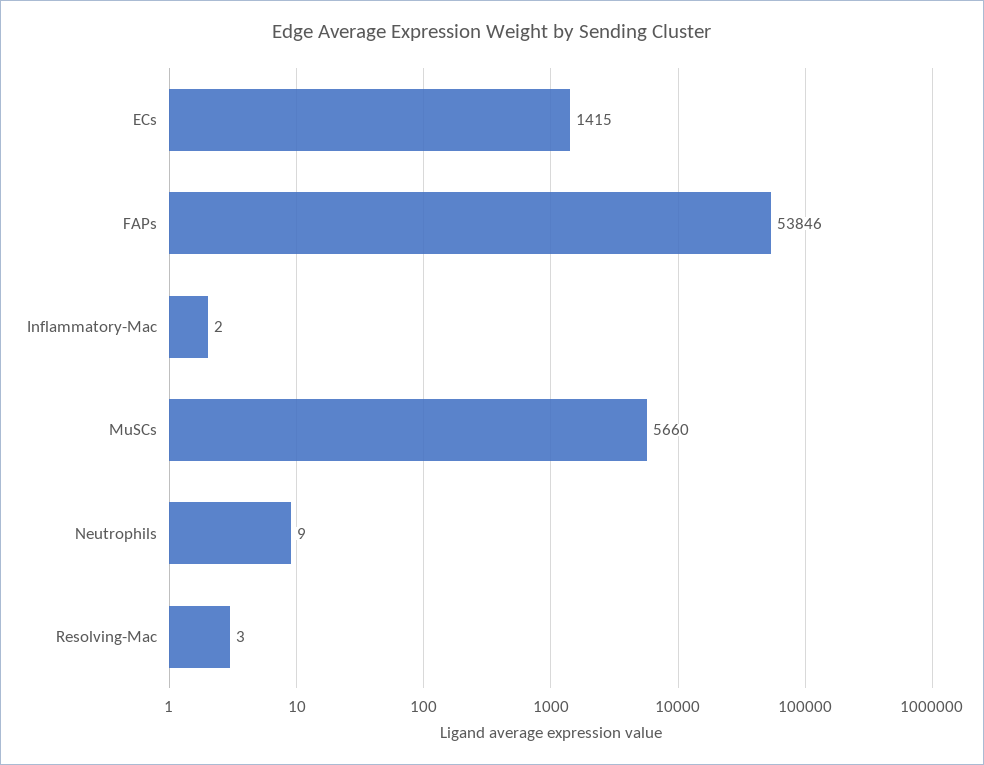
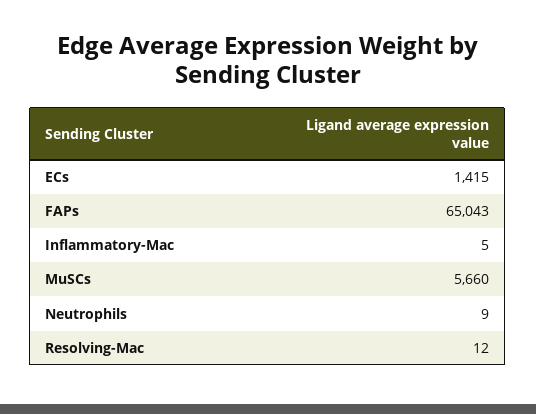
  {
    "ECs": 1415,
-   "FAPs": 53846,
+   "FAPs": 65043,
-   "Inflammatory-Mac": 2,
+   "Inflammatory-Mac": 5,
    "MuSCs": 5660,
    "Neutrophils": 9,
-   "Resolving-Mac": 3
+   "Resolving-Mac": 12
  }

